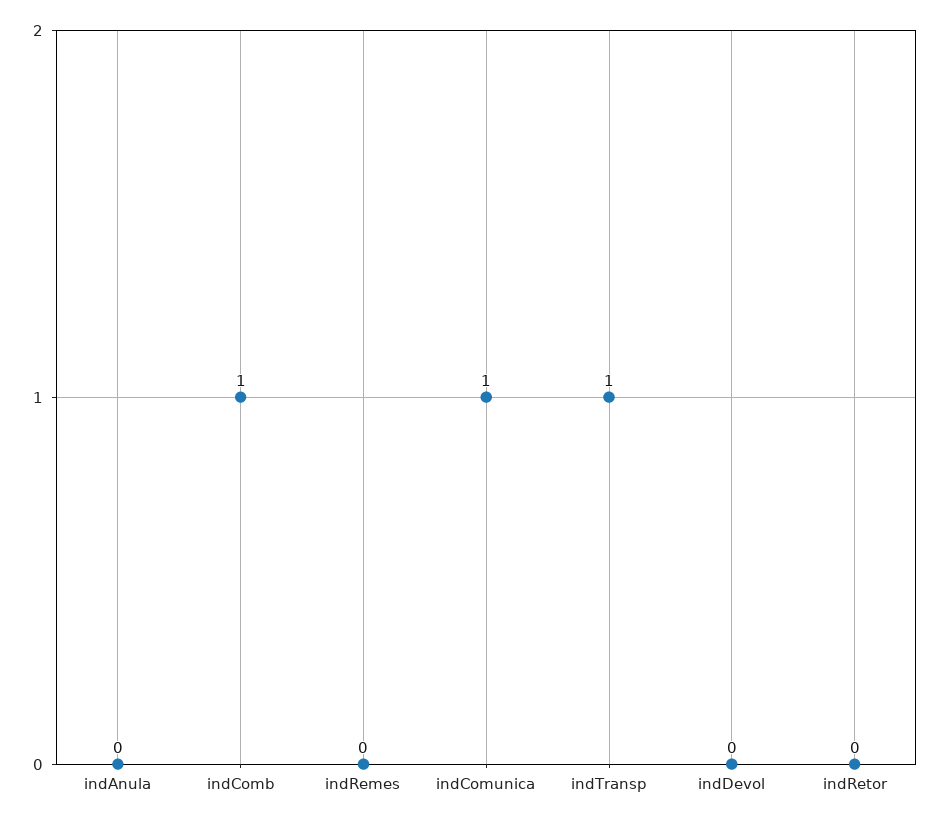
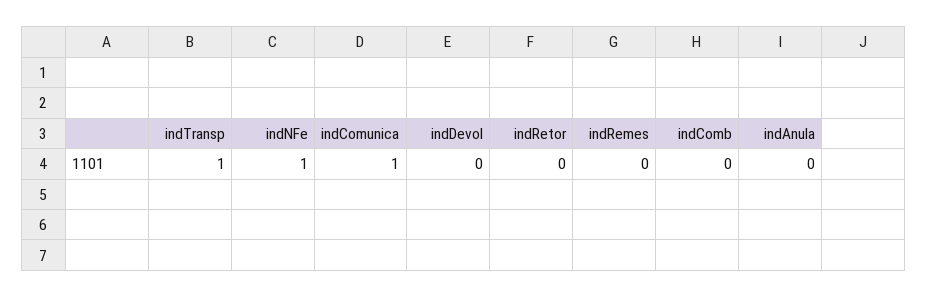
  {
    "indAnula": 0,
-   "indComb": 1,
+   "indComb": 0,
    "indRemes": 0,
    "indComunica": 1,
    "indTransp": 1,
    "indDevol": 0,
-   "indRetor": 0
+   "indRetor": 0,
+   "indNFe": 1
  }

